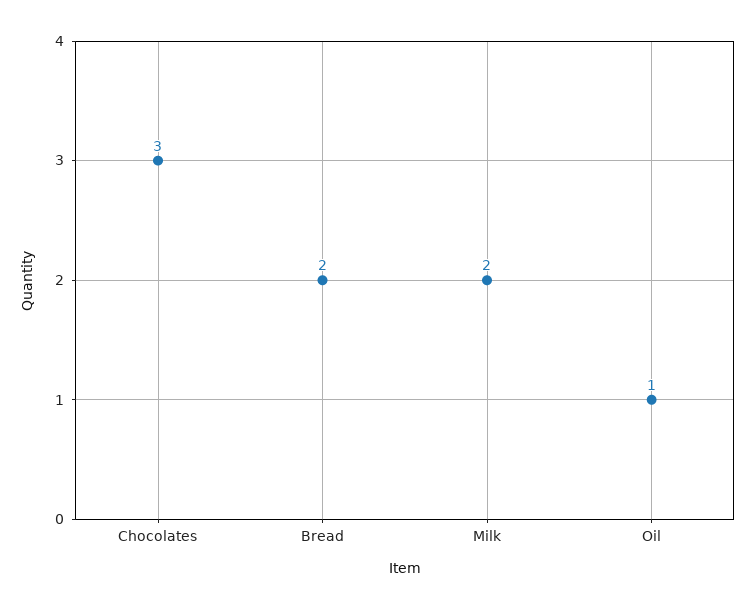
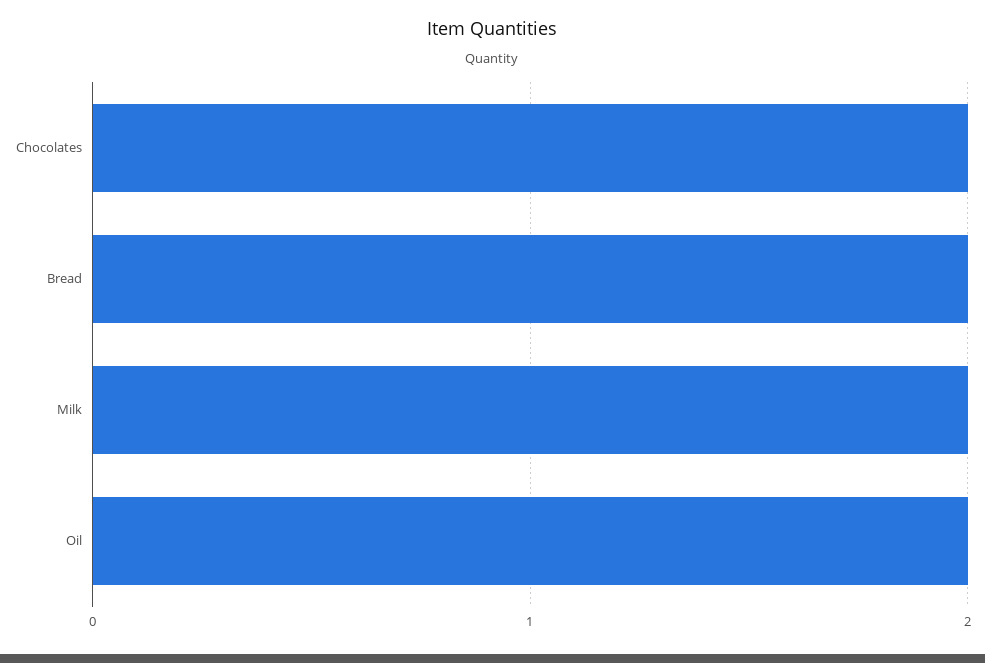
  {
-   "Chocolates": 3,
+   "Chocolates": 2,
    "Bread": 2,
    "Milk": 2,
-   "Oil": 1
+   "Oil": 2
  }

